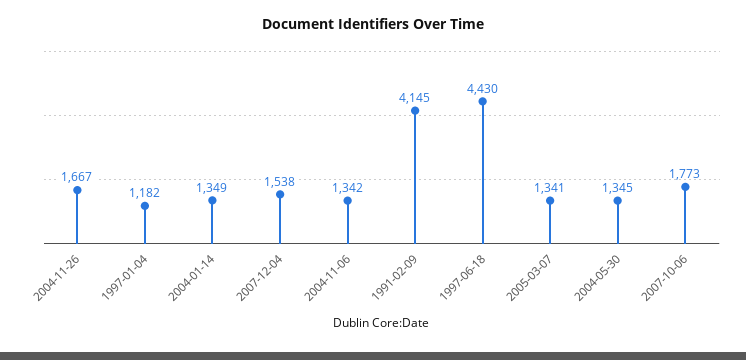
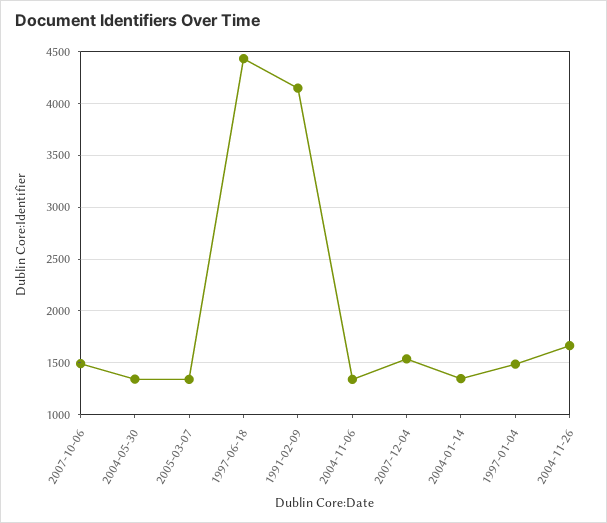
  {
    "2004-11-26": 1667,
-   "1997-01-04": 1182,
+   "1997-01-04": 1500,
    "2004-01-14": 1349,
    "2007-12-04": 1538,
    "2004-11-06": 1342,
    "1991-02-09": 4145,
    "1997-06-18": 4430,
    "2005-03-07": 1341,
    "2004-05-30": 1345,
-   "2007-10-06": 1773
+   "2007-10-06": 1500
  }

